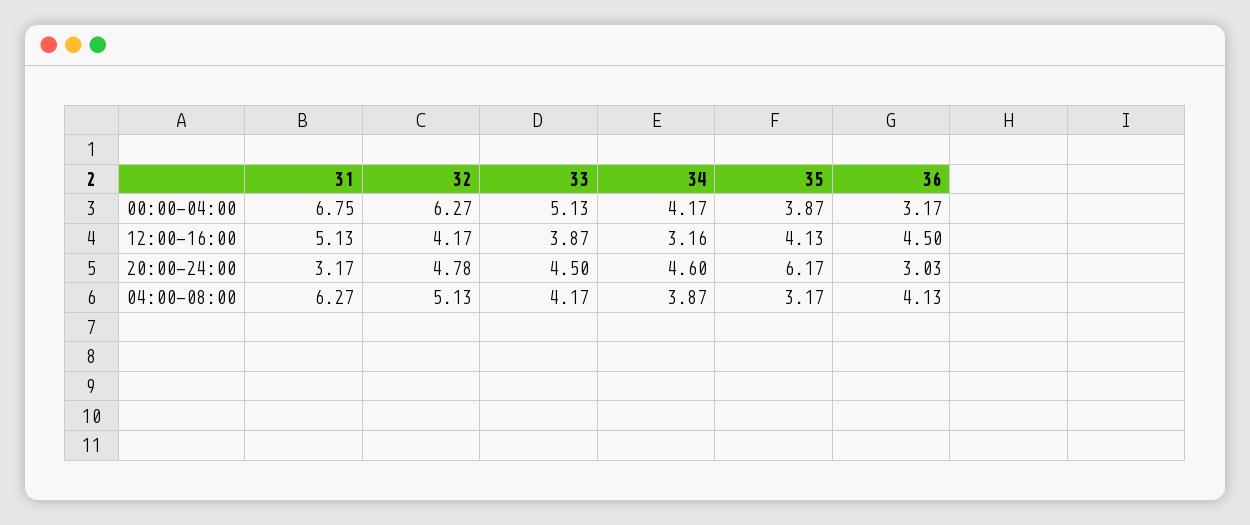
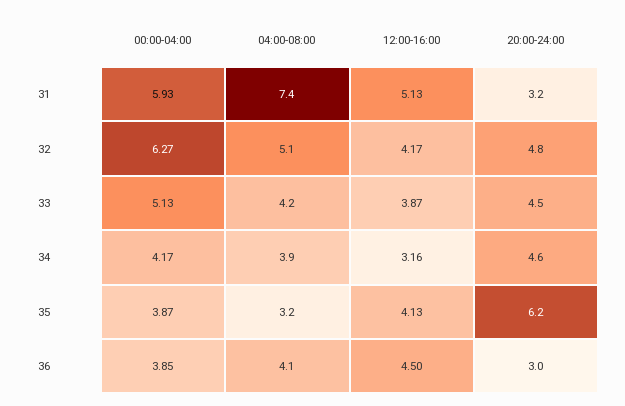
  {
    "31": {
-     "00:00-04:00": 6.75,
+     "00:00-04:00": 5.93,
      "12:00-16:00": 5.13,
      "20:00-24:00": 3.17,
-     "04:00-08:00": 6.27
+     "04:00-08:00": 7.4
    },
    "32": {
      "00:00-04:00": 6.27,
      "12:00-16:00": 4.17,
      "20:00-24:00": 4.78,
      "04:00-08:00": 5.13
    },
    "33": {
      "00:00-04:00": 5.13,
      "12:00-16:00": 3.87,
      "20:00-24:00": 4.5,
      "04:00-08:00": 4.17
    },
    "34": {
      "00:00-04:00": 4.17,
      "12:00-16:00": 3.16,
      "20:00-24:00": 4.6,
      "04:00-08:00": 3.87
    },
    "35": {
      "00:00-04:00": 3.87,
      "12:00-16:00": 4.13,
      "20:00-24:00": 6.17,
      "04:00-08:00": 3.17
    },
    "36": {
-     "00:00-04:00": 3.17,
+     "00:00-04:00": 3.85,
      "12:00-16:00": 4.5,
      "20:00-24:00": 3.03,
      "04:00-08:00": 4.13
    }
  }

